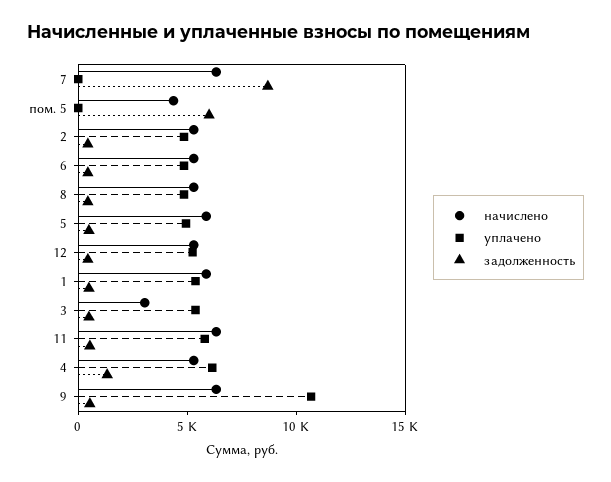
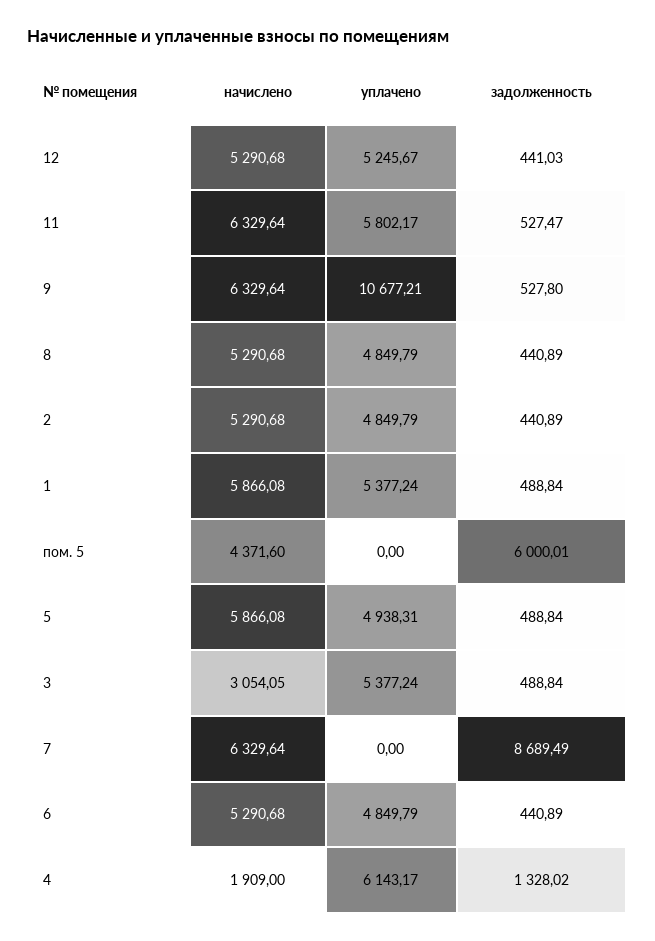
  {
    "начислено": {
      "7": 6329.64,
      "пом. 5": 4371.6,
      "2": 5290.68,
      "6": 5290.68,
      "8": 5290.68,
      "5": 5866.08,
      "12": 5290.68,
      "1": 5866.08,
      "3": 3054.05,
      "11": 6329.64,
-     "4": 5000,
+     "4": 1909,
      "9": 6329.64
    },
    "уплачено": {
      "7": 0,
      "пом. 5": 0,
      "2": 4849.79,
      "6": 4849.79,
      "8": 4849.79,
      "5": 4938.31,
      "12": 5245.67,
      "1": 5377.24,
      "3": 5377.24,
      "11": 5802.17,
      "4": 6143.17,
      "9": 10677.21
    },
    "задолженность": {
      "7": 8689.49,
      "пом. 5": 6000.01,
      "2": 440.89,
      "6": 440.89,
      "8": 440.89,
      "5": 488.84,
      "12": 441.03,
      "1": 488.84,
      "3": 488.84,
      "11": 527.47,
      "4": 1328.02,
      "9": 527.8
    }
  }

